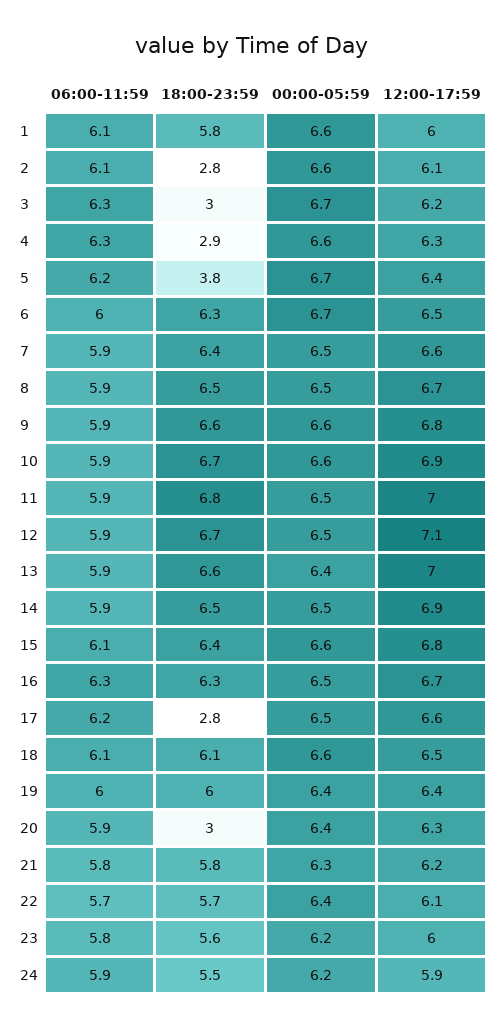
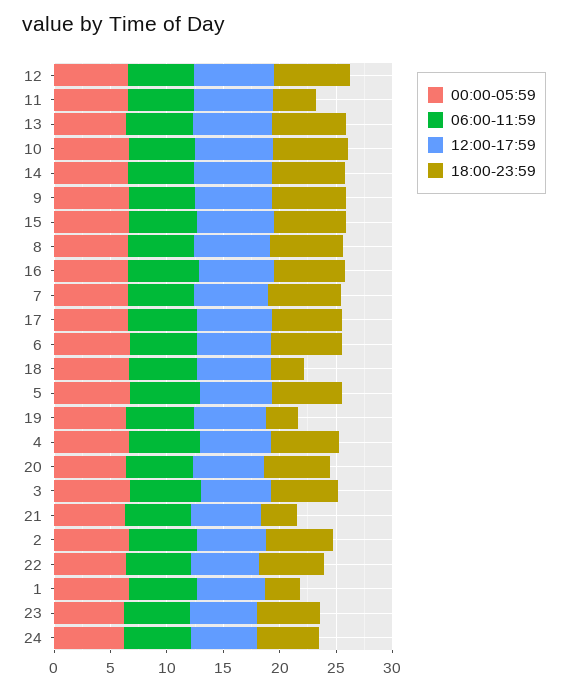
  {
    "06:00-11:59": {
      "1": 6.1,
      "2": 6.1,
      "3": 6.3,
      "4": 6.3,
      "5": 6.2,
      "6": 6,
      "7": 5.9,
      "8": 5.9,
      "9": 5.9,
      "10": 5.9,
      "11": 5.9,
      "12": 5.9,
      "13": 5.9,
      "14": 5.9,
      "15": 6.1,
      "16": 6.3,
      "17": 6.2,
      "18": 6.1,
      "19": 6,
      "20": 5.9,
      "21": 5.8,
      "22": 5.7,
      "23": 5.8,
      "24": 5.9
    },
    "18:00-23:59": {
-     "1": 5.8,
+     "1": 3,
-     "2": 2.8,
+     "2": 6,
-     "3": 3,
+     "3": 6,
-     "4": 2.9,
+     "4": 6,
-     "5": 3.8,
+     "5": 6,
      "6": 6.3,
      "7": 6.4,
      "8": 6.5,
      "9": 6.6,
      "10": 6.7,
-     "11": 6.8,
+     "11": 4,
      "12": 6.7,
      "13": 6.6,
      "14": 6.5,
      "15": 6.4,
      "16": 6.3,
-     "17": 2.8,
+     "17": 6,
-     "18": 6.1,
+     "18": 3,
-     "19": 6,
+     "19": 3,
-     "20": 3,
+     "20": 6,
-     "21": 5.8,
+     "21": 3,
      "22": 5.7,
      "23": 5.6,
      "24": 5.5
    },
    "00:00-05:59": {
      "1": 6.6,
      "2": 6.6,
      "3": 6.7,
      "4": 6.6,
      "5": 6.7,
      "6": 6.7,
      "7": 6.5,
      "8": 6.5,
      "9": 6.6,
      "10": 6.6,
      "11": 6.5,
      "12": 6.5,
      "13": 6.4,
      "14": 6.5,
      "15": 6.6,
      "16": 6.5,
      "17": 6.5,
      "18": 6.6,
      "19": 6.4,
      "20": 6.4,
      "21": 6.3,
      "22": 6.4,
      "23": 6.2,
      "24": 6.2
    },
    "12:00-17:59": {
      "1": 6,
      "2": 6.1,
      "3": 6.2,
      "4": 6.3,
      "5": 6.4,
      "6": 6.5,
      "7": 6.6,
      "8": 6.7,
      "9": 6.8,
      "10": 6.9,
      "11": 7,
      "12": 7.1,
      "13": 7,
      "14": 6.9,
      "15": 6.8,
      "16": 6.7,
      "17": 6.6,
      "18": 6.5,
      "19": 6.4,
      "20": 6.3,
      "21": 6.2,
      "22": 6.1,
      "23": 6,
      "24": 5.9
    }
  }

